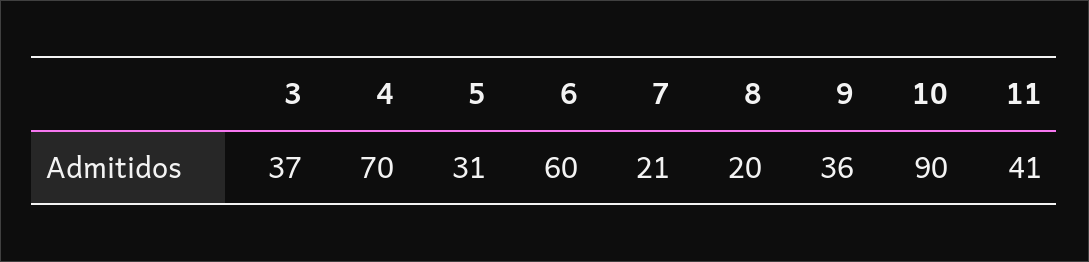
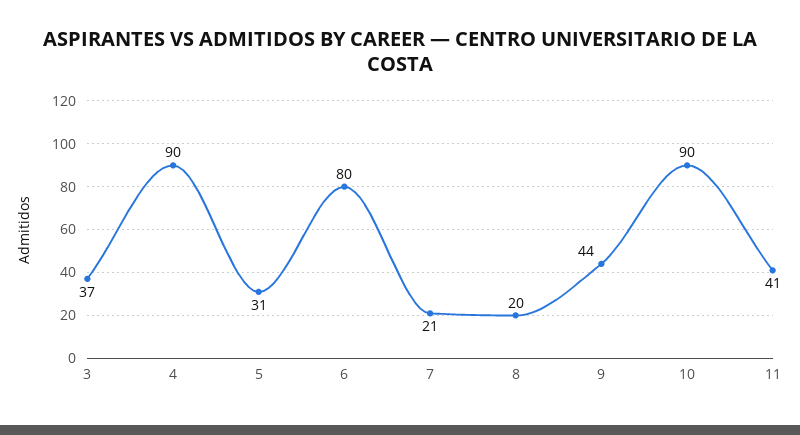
  {
    "3": 37,
-   "4": 70,
+   "4": 90,
    "5": 31,
-   "6": 60,
+   "6": 80,
    "7": 21,
    "8": 20,
-   "9": 36,
+   "9": 44,
    "10": 90,
    "11": 41
  }

